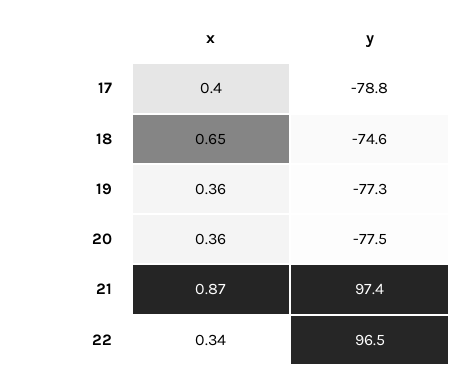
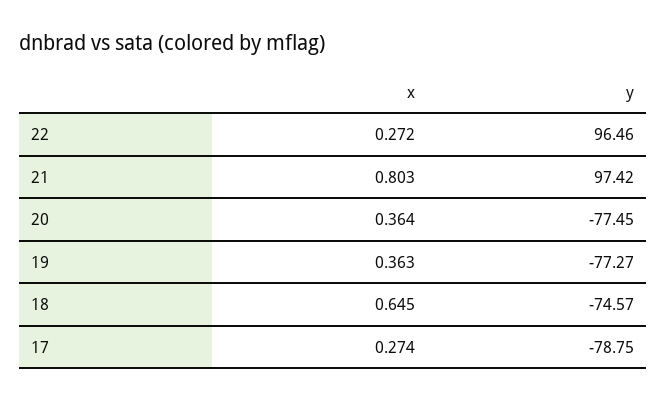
  {
    "x": {
-     "17": 0.4,
+     "17": 0.274,
      "18": 0.645,
      "19": 0.363,
      "20": 0.364,
-     "21": 0.87,
+     "21": 0.803,
-     "22": 0.34
+     "22": 0.272
    },
    "y": {
      "17": -78.75,
      "18": -74.57,
      "19": -77.27,
      "20": -77.45,
      "21": 97.42,
      "22": 96.46
    }
  }

